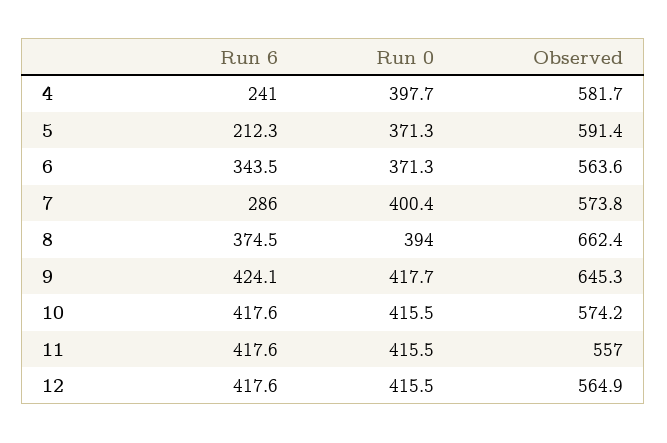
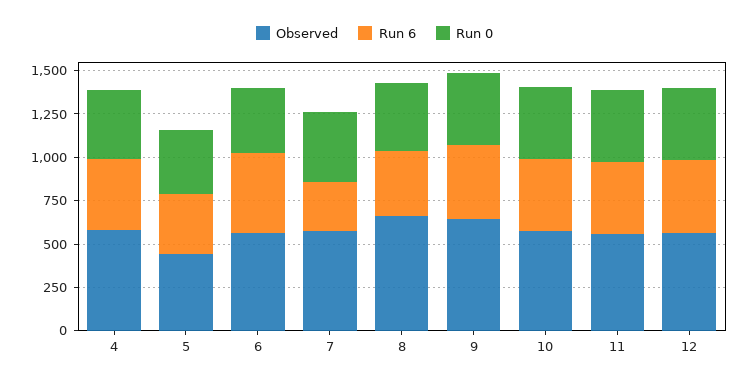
  {
    "Run 6": {
-     "4": 241,
+     "4": 400,
-     "5": 212.3,
+     "5": 350,
-     "6": 343.5,
+     "6": 450,
      "7": 286,
      "8": 374.5,
      "9": 424.1,
      "10": 417.6,
      "11": 417.6,
      "12": 417.6
    },
    "Run 0": {
      "4": 397.7,
      "5": 371.3,
      "6": 371.3,
      "7": 400.4,
      "8": 394,
      "9": 417.7,
      "10": 415.5,
      "11": 415.5,
      "12": 415.5
    },
    "Observed": {
      "4": 581.7,
-     "5": 591.4,
+     "5": 450,
      "6": 563.6,
      "7": 573.8,
      "8": 662.4,
      "9": 645.3,
      "10": 574.2,
      "11": 557,
      "12": 564.9
    }
  }

